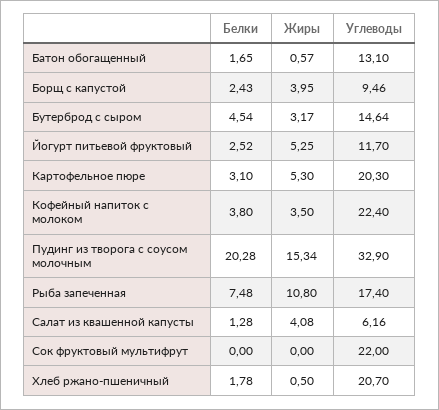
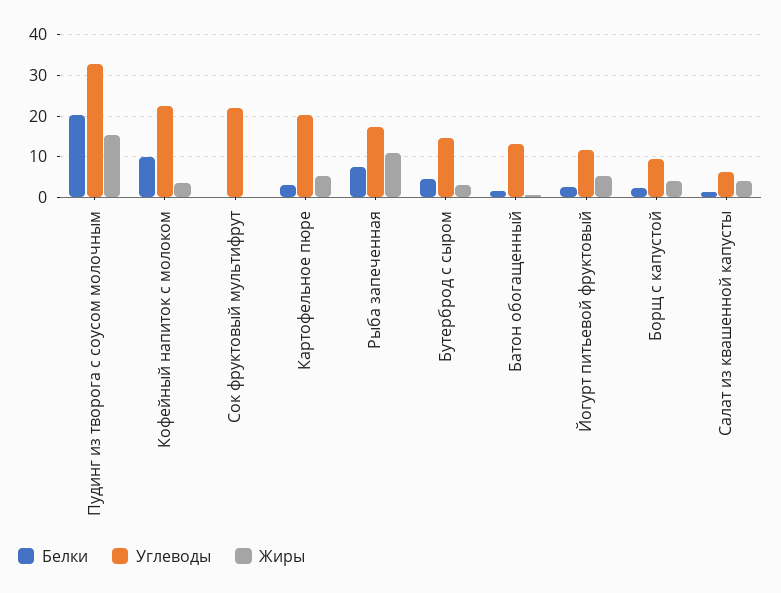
  {
    "Белки": {
      "Батон обогащенный": 1.65,
      "Борщ с капустой": 2.43,
      "Бутерброд с сыром": 4.54,
      "Йогурт питьевой фруктовый": 2.52,
      "Картофельное пюре": 3.1,
-     "Кофейный напиток с молоком": 3.8,
+     "Кофейный напиток с молоком": 10,
      "Пудинг из творога с соусом молочным": 20.28,
      "Рыба запеченная": 7.48,
      "Салат из квашенной капусты": 1.28,
-     "Сок фруктовый мультифрут": 0,
+     "Сок фруктовый мультифрут": 0
-     "Хлеб ржано-пшеничный": 1.78
    },
    "Жиры": {
      "Батон обогащенный": 0.57,
      "Борщ с капустой": 3.95,
      "Бутерброд с сыром": 3.17,
      "Йогурт питьевой фруктовый": 5.25,
      "Картофельное пюре": 5.3,
      "Кофейный напиток с молоком": 3.5,
      "Пудинг из творога с соусом молочным": 15.34,
      "Рыба запеченная": 10.8,
      "Салат из квашенной капусты": 4.08,
-     "Сок фруктовый мультифрут": 0,
+     "Сок фруктовый мультифрут": 0
-     "Хлеб ржано-пшеничный": 0.5
    },
    "Углеводы": {
      "Батон обогащенный": 13.1,
      "Борщ с капустой": 9.46,
      "Бутерброд с сыром": 14.64,
      "Йогурт питьевой фруктовый": 11.7,
      "Картофельное пюре": 20.3,
      "Кофейный напиток с молоком": 22.4,
      "Пудинг из творога с соусом молочным": 32.9,
      "Рыба запеченная": 17.4,
      "Салат из квашенной капусты": 6.16,
-     "Сок фруктовый мультифрут": 22,
+     "Сок фруктовый мультифрут": 22
-     "Хлеб ржано-пшеничный": 20.7
    }
  }

